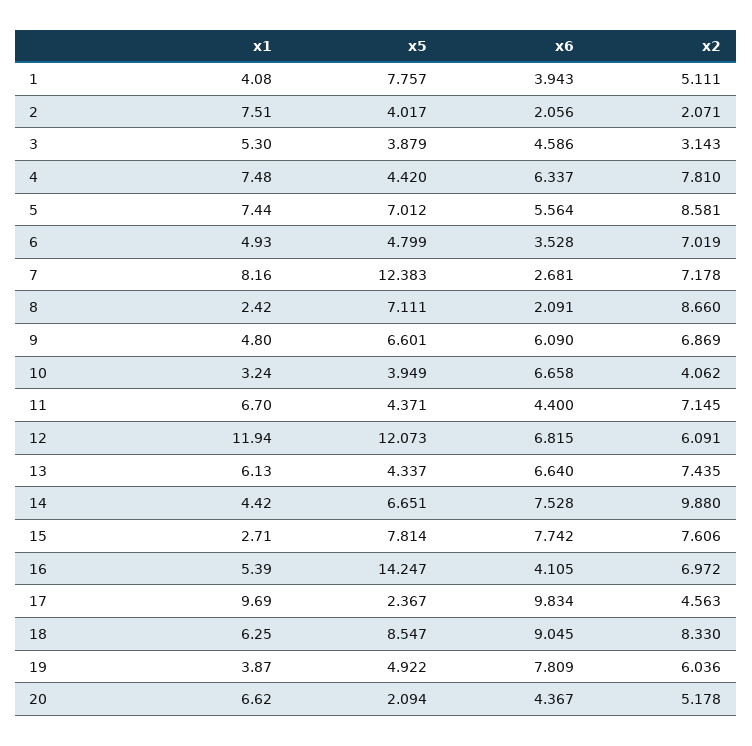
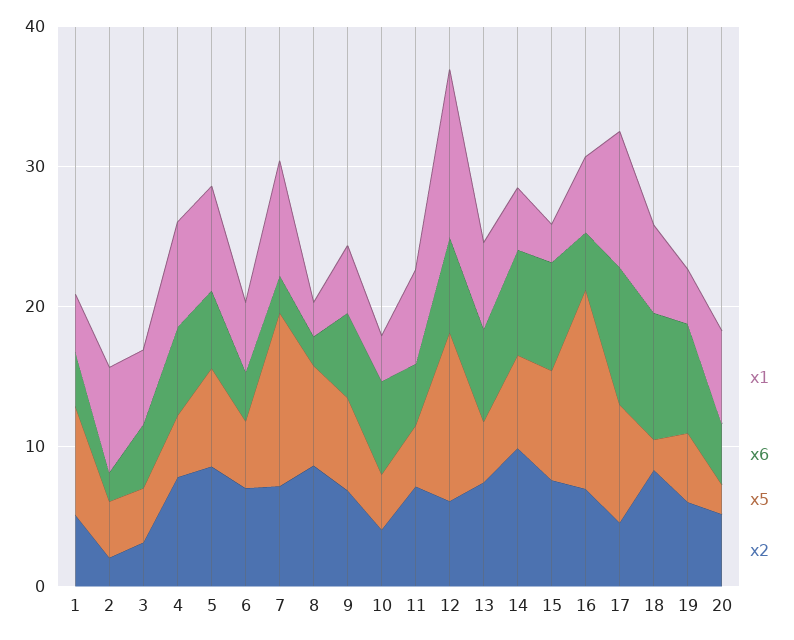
  {
    "x1": {
      "1": 4.08,
      "2": 7.51,
      "3": 5.3,
      "4": 7.48,
      "5": 7.44,
      "6": 4.93,
      "7": 8.16,
      "8": 2.42,
      "9": 4.8,
      "10": 3.24,
      "11": 6.7,
      "12": 11.94,
      "13": 6.13,
      "14": 4.42,
      "15": 2.71,
      "16": 5.39,
      "17": 9.69,
      "18": 6.25,
      "19": 3.87,
      "20": 6.62
    },
    "x5": {
      "1": 7.757,
      "2": 4.017,
      "3": 3.879,
      "4": 4.42,
      "5": 7.012,
      "6": 4.799,
      "7": 12.383,
      "8": 7.111,
      "9": 6.601,
      "10": 3.949,
      "11": 4.371,
      "12": 12.073,
      "13": 4.337,
      "14": 6.651,
      "15": 7.814,
      "16": 14.247,
-     "17": 2.367,
+     "17": 8,
-     "18": 8.547,
+     "18": 2,
      "19": 4.922,
      "20": 2.094
    },
    "x6": {
      "1": 3.943,
      "2": 2.056,
      "3": 4.586,
      "4": 6.337,
      "5": 5.564,
      "6": 3.528,
      "7": 2.681,
      "8": 2.091,
      "9": 6.09,
      "10": 6.658,
      "11": 4.4,
      "12": 6.815,
      "13": 6.64,
      "14": 7.528,
      "15": 7.742,
      "16": 4.105,
      "17": 9.834,
      "18": 9.045,
      "19": 7.809,
      "20": 4.367
    },
    "x2": {
      "1": 5.111,
      "2": 2.071,
      "3": 3.143,
      "4": 7.81,
      "5": 8.581,
      "6": 7.019,
      "7": 7.178,
      "8": 8.66,
      "9": 6.869,
      "10": 4.062,
      "11": 7.145,
      "12": 6.091,
      "13": 7.435,
      "14": 9.88,
      "15": 7.606,
      "16": 6.972,
      "17": 4.563,
      "18": 8.33,
      "19": 6.036,
      "20": 5.178
    }
  }

